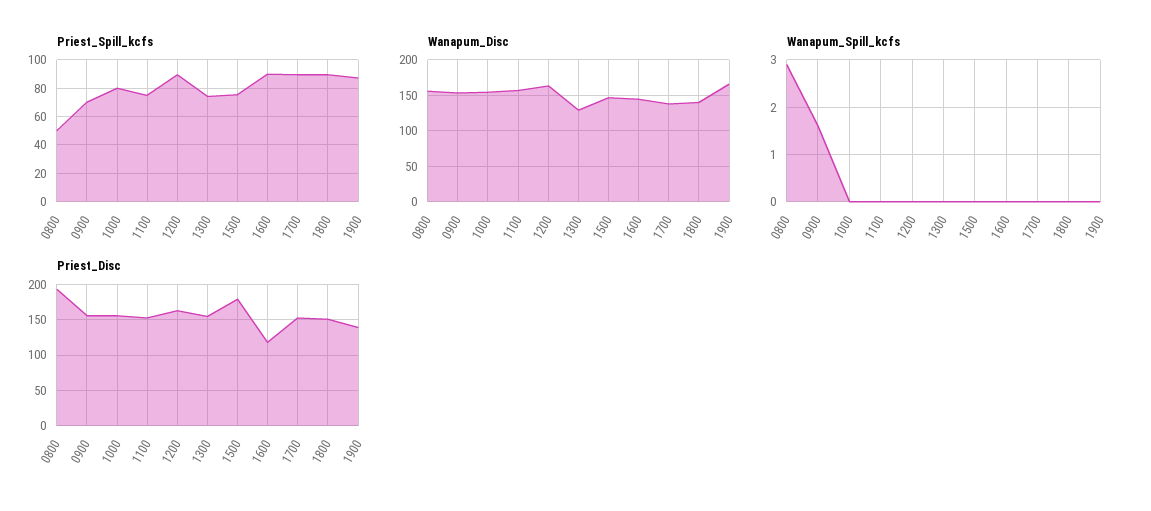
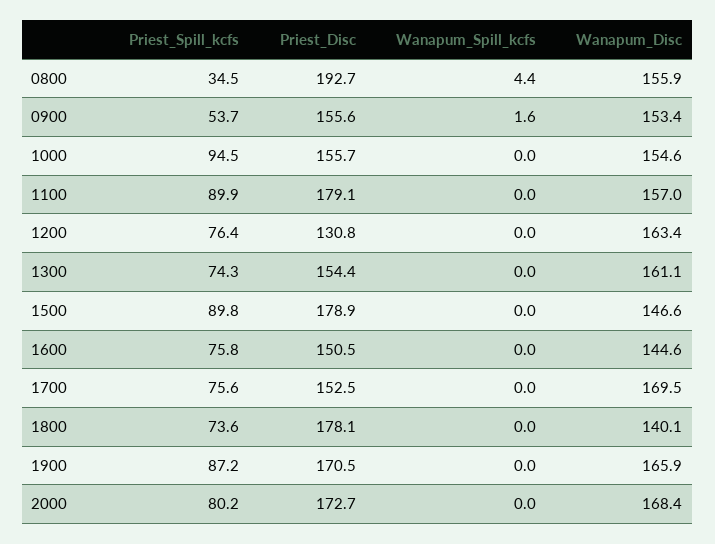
  {
    "Priest_Spill_kcfs": {
-     "0800": 50,
+     "0800": 34.5,
-     "0900": 70,
+     "0900": 53.7,
-     "1000": 80,
+     "1000": 94.5,
-     "1100": 75,
+     "1100": 89.9,
-     "1200": 90,
+     "1200": 76.4,
      "1300": 74.3,
-     "1500": 75,
+     "1500": 89.8,
-     "1600": 90,
+     "1600": 75.8,
-     "1700": 90,
+     "1700": 75.6,
-     "1800": 90,
+     "1800": 73.6,
-     "1900": 87.2
+     "1900": 87.2,
+     "2000": 80.2
    },
    "Wanapum_Disc": {
      "0800": 155.9,
      "0900": 153.4,
      "1000": 154.6,
      "1100": 157,
      "1200": 163.4,
-     "1300": 130,
+     "1300": 161.1,
      "1500": 146.6,
      "1600": 144.6,
-     "1700": 140,
+     "1700": 169.5,
      "1800": 140.1,
-     "1900": 165.9
+     "1900": 165.9,
+     "2000": 168.4
    },
    "Wanapum_Spill_kcfs": {
-     "0800": 3,
+     "0800": 4.4,
      "0900": 1.6,
      "1000": 0,
      "1100": 0,
      "1200": 0,
      "1300": 0,
      "1500": 0,
      "1600": 0,
      "1700": 0,
      "1800": 0,
-     "1900": 0
+     "1900": 0,
+     "2000": 0
    },
    "Priest_Disc": {
      "0800": 192.7,
      "0900": 155.6,
      "1000": 155.7,
-     "1100": 150,
+     "1100": 179.1,
-     "1200": 160,
+     "1200": 130.8,
      "1300": 154.4,
      "1500": 178.9,
-     "1600": 120,
+     "1600": 150.5,
      "1700": 152.5,
-     "1800": 150,
+     "1800": 178.1,
-     "1900": 140
+     "1900": 170.5,
+     "2000": 172.7
    }
  }

